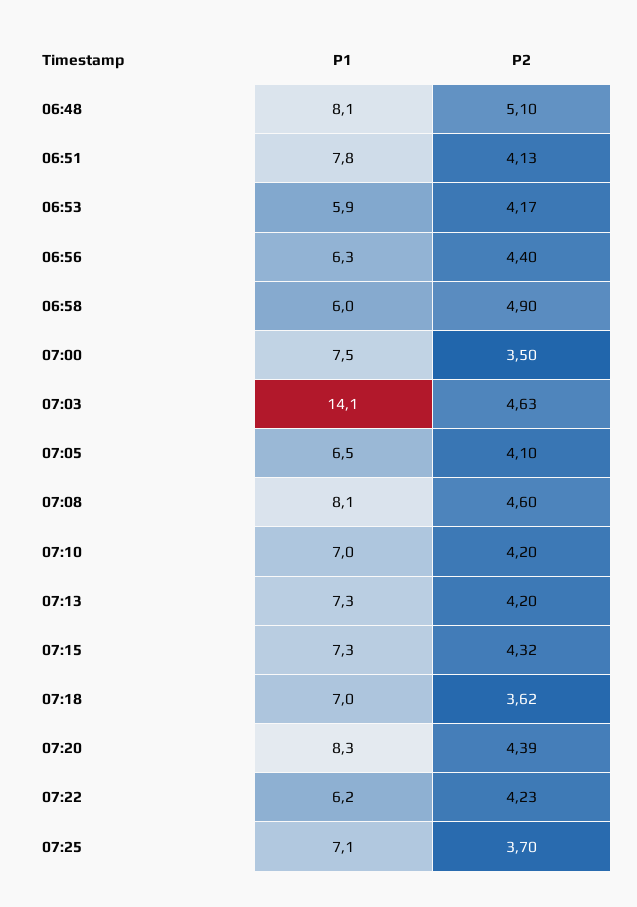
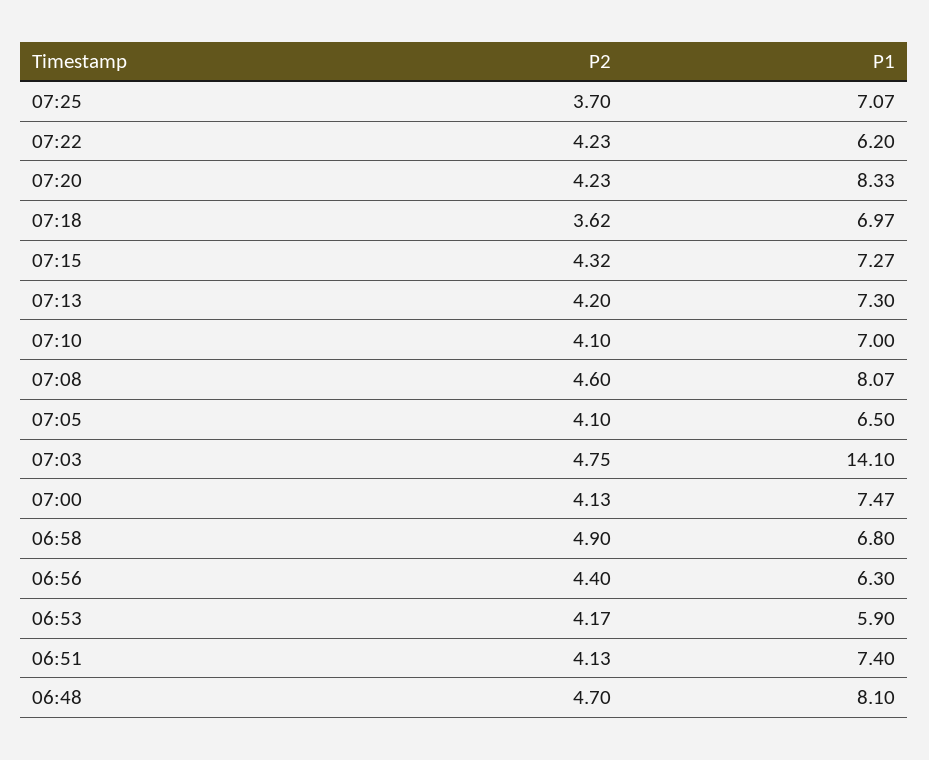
  {
    "P1": {
      "06:48": 8.1,
-     "06:51": 7.8,
+     "06:51": 7.4,
      "06:53": 5.9,
      "06:56": 6.3,
-     "06:58": 6,
+     "06:58": 6.8,
      "07:00": 7.47,
      "07:03": 14.1,
      "07:05": 6.5,
      "07:08": 8.07,
      "07:10": 7,
      "07:13": 7.3,
      "07:15": 7.27,
      "07:18": 6.97,
      "07:20": 8.33,
      "07:22": 6.2,
      "07:25": 7.07
    },
    "P2": {
-     "06:48": 5.1,
+     "06:48": 4.7,
      "06:51": 4.13,
      "06:53": 4.17,
      "06:56": 4.4,
      "06:58": 4.9,
-     "07:00": 3.5,
+     "07:00": 4.13,
-     "07:03": 4.63,
+     "07:03": 4.75,
      "07:05": 4.1,
      "07:08": 4.6,
-     "07:10": 4.2,
+     "07:10": 4.1,
      "07:13": 4.2,
      "07:15": 4.32,
      "07:18": 3.62,
-     "07:20": 4.39,
+     "07:20": 4.23,
      "07:22": 4.23,
      "07:25": 3.7
    }
  }

